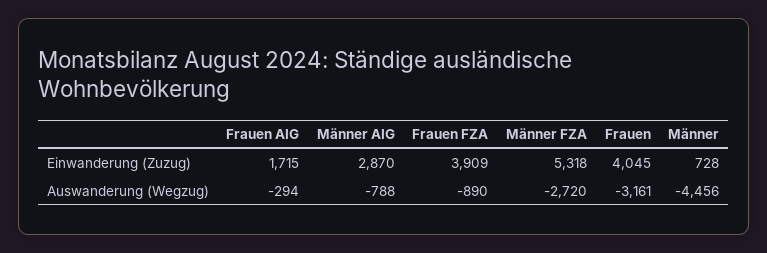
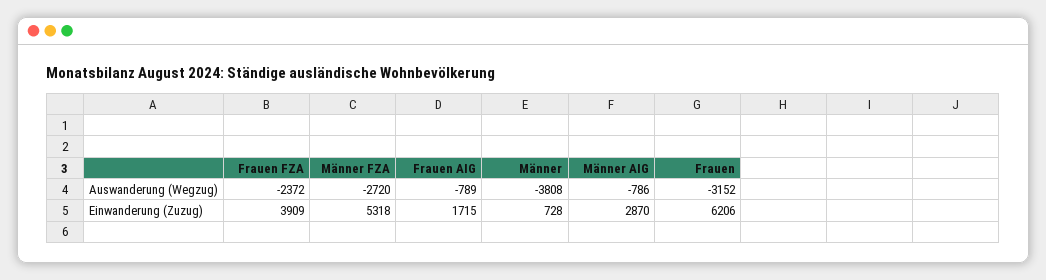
  {
    "Frauen AIG": {
      "Einwanderung (Zuzug)": 1715,
-     "Auswanderung (Wegzug)": -294
+     "Auswanderung (Wegzug)": -789
    },
    "Männer AIG": {
      "Einwanderung (Zuzug)": 2870,
-     "Auswanderung (Wegzug)": -788
+     "Auswanderung (Wegzug)": -786
    },
    "Frauen FZA": {
      "Einwanderung (Zuzug)": 3909,
-     "Auswanderung (Wegzug)": -890
+     "Auswanderung (Wegzug)": -2372
    },
    "Männer FZA": {
      "Einwanderung (Zuzug)": 5318,
      "Auswanderung (Wegzug)": -2720
    },
    "Frauen": {
-     "Einwanderung (Zuzug)": 4045,
+     "Einwanderung (Zuzug)": 6206,
-     "Auswanderung (Wegzug)": -3161
+     "Auswanderung (Wegzug)": -3152
    },
    "Männer": {
      "Einwanderung (Zuzug)": 728,
-     "Auswanderung (Wegzug)": -4456
+     "Auswanderung (Wegzug)": -3808
    }
  }

